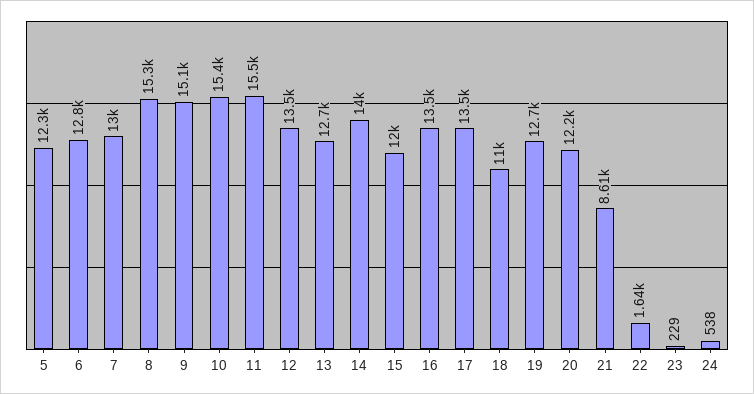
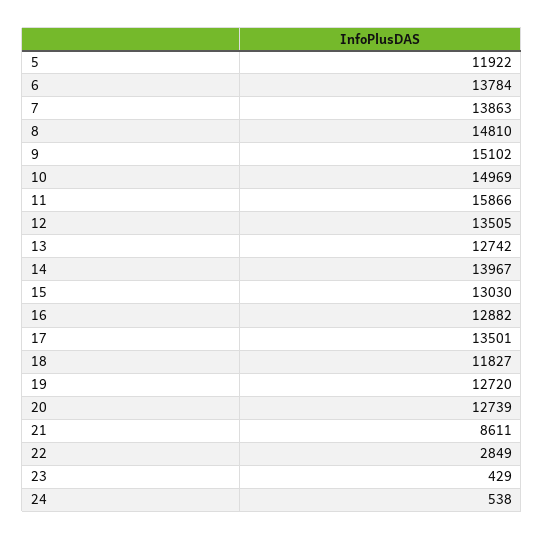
  {
-   "5": 12300,
+   "5": 11922,
-   "6": 12800,
+   "6": 13784,
-   "7": 13000,
+   "7": 13863,
-   "8": 15300,
+   "8": 14810,
    "9": 15102,
-   "10": 15400,
+   "10": 14969,
-   "11": 15500,
+   "11": 15866,
    "12": 13505,
    "13": 12742,
    "14": 13967,
-   "15": 12000,
+   "15": 13030,
-   "16": 13500,
+   "16": 12882,
    "17": 13501,
-   "18": 11000,
+   "18": 11827,
    "19": 12720,
-   "20": 12200,
+   "20": 12739,
    "21": 8611,
-   "22": 1640,
+   "22": 2849,
-   "23": 229,
+   "23": 429,
    "24": 538
  }

